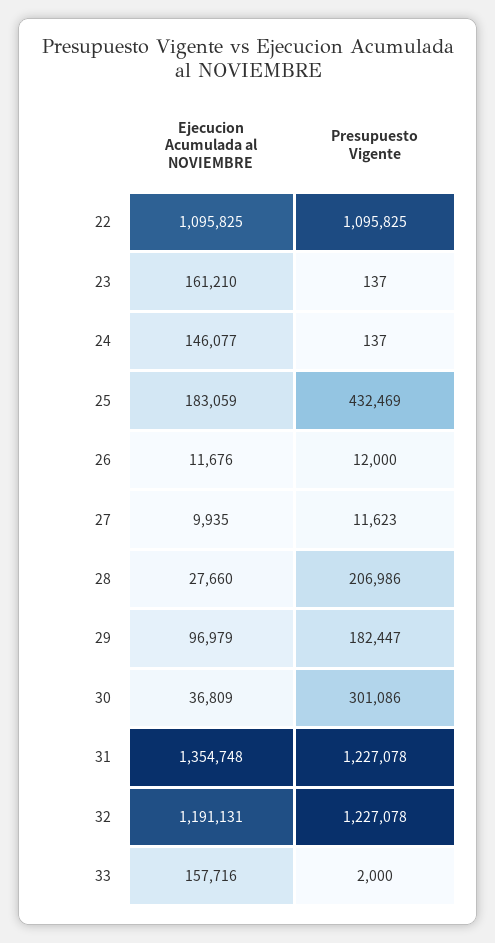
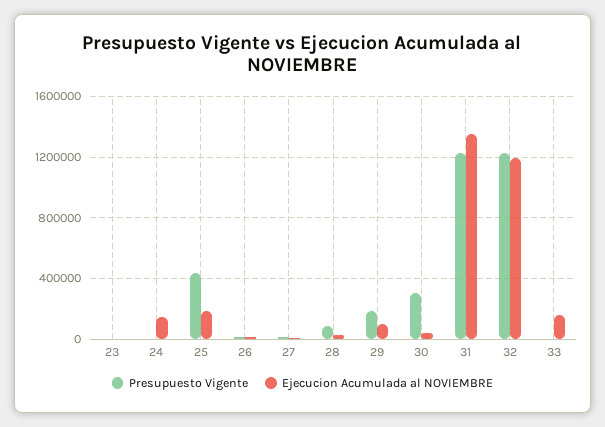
  {
    "Ejecucion Acumulada al NOVIEMBRE": {
-     "22": 1095825,
-     "23": 161210,
+     "23": 0,
      "24": 146077,
      "25": 183059,
      "26": 11676,
      "27": 9935,
      "28": 27660,
      "29": 96979,
      "30": 36809,
      "31": 1354748,
      "32": 1191131,
      "33": 157716
    },
    "Presupuesto Vigente": {
-     "22": 1095825,
      "23": 137,
      "24": 137,
      "25": 432469,
      "26": 12000,
      "27": 11623,
-     "28": 206986,
+     "28": 100000,
      "29": 182447,
      "30": 301086,
      "31": 1227078,
      "32": 1227078,
      "33": 2000
    }
  }

